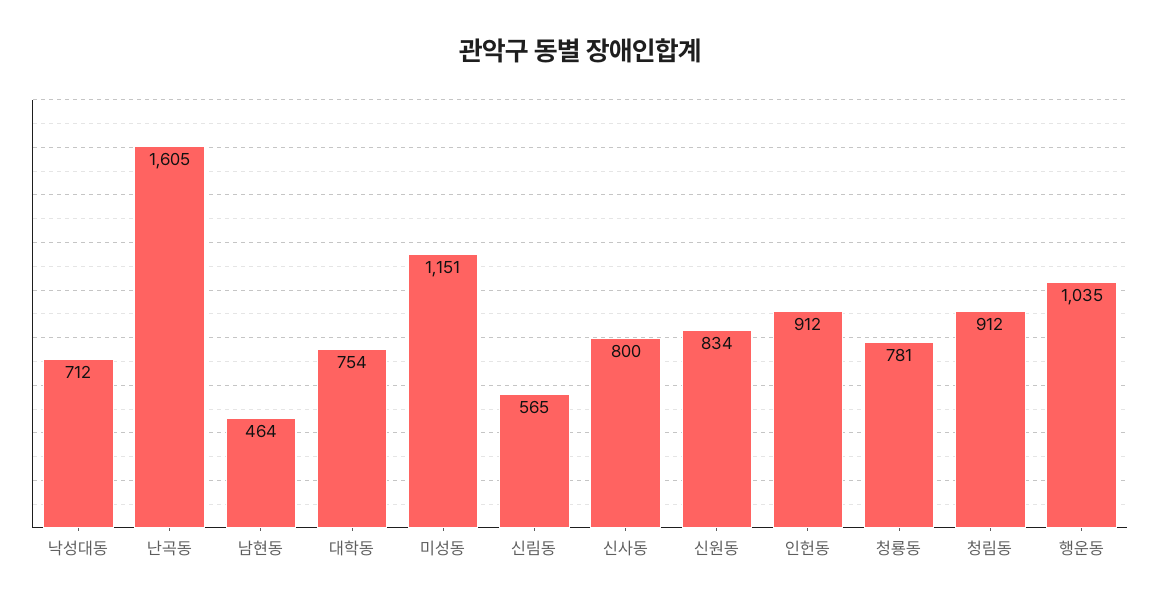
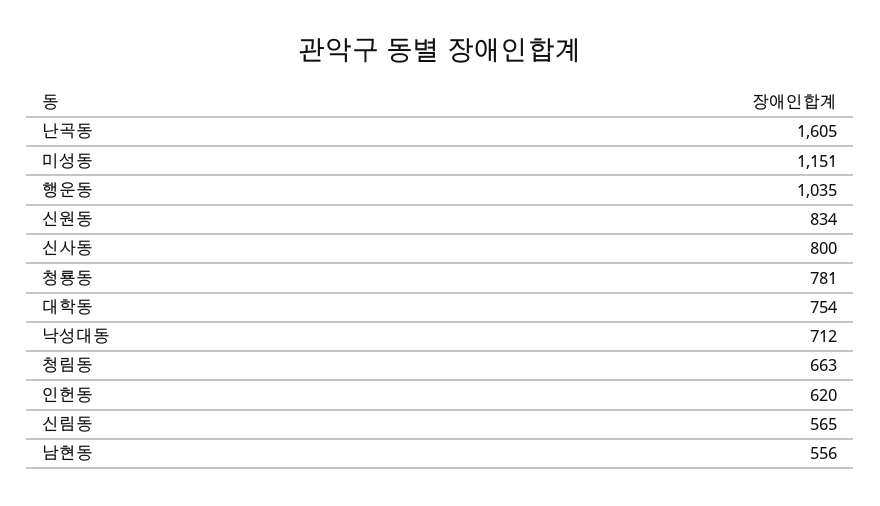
  {
    "낙성대동": 712,
    "난곡동": 1605,
-   "남현동": 464,
+   "남현동": 556,
    "대학동": 754,
    "미성동": 1151,
    "신림동": 565,
    "신사동": 800,
    "신원동": 834,
-   "인헌동": 912,
+   "인헌동": 620,
    "청룡동": 781,
-   "청림동": 912,
+   "청림동": 663,
    "행운동": 1035
  }

